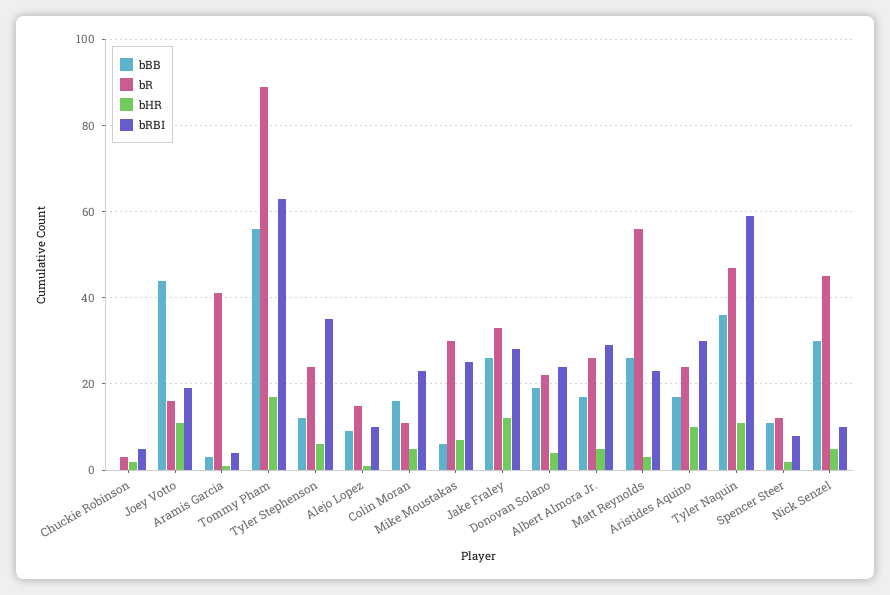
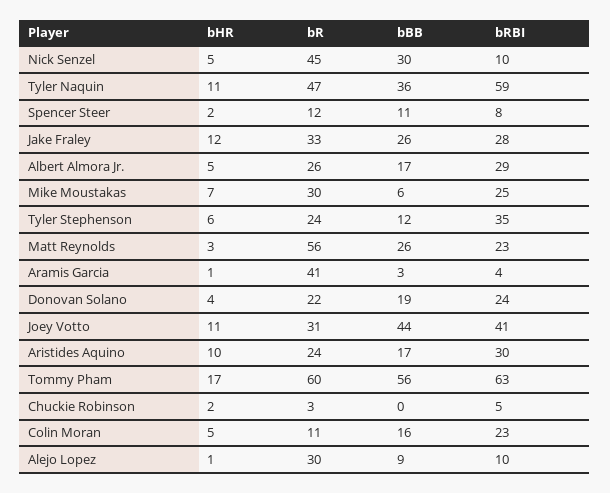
  {
    "bBB": {
      "Chuckie Robinson": 0,
      "Joey Votto": 44,
      "Aramis Garcia": 3,
      "Tommy Pham": 56,
      "Tyler Stephenson": 12,
      "Alejo Lopez": 9,
      "Colin Moran": 16,
      "Mike Moustakas": 6,
      "Jake Fraley": 26,
      "Donovan Solano": 19,
      "Albert Almora Jr.": 17,
      "Matt Reynolds": 26,
      "Aristides Aquino": 17,
      "Tyler Naquin": 36,
      "Spencer Steer": 11,
      "Nick Senzel": 30
    },
    "bR": {
      "Chuckie Robinson": 3,
-     "Joey Votto": 15,
+     "Joey Votto": 31,
      "Aramis Garcia": 41,
-     "Tommy Pham": 90,
+     "Tommy Pham": 60,
      "Tyler Stephenson": 24,
-     "Alejo Lopez": 15,
+     "Alejo Lopez": 30,
      "Colin Moran": 11,
      "Mike Moustakas": 30,
      "Jake Fraley": 33,
      "Donovan Solano": 22,
      "Albert Almora Jr.": 26,
      "Matt Reynolds": 56,
      "Aristides Aquino": 24,
      "Tyler Naquin": 47,
      "Spencer Steer": 12,
      "Nick Senzel": 45
    },
    "bHR": {
      "Chuckie Robinson": 2,
      "Joey Votto": 11,
      "Aramis Garcia": 1,
      "Tommy Pham": 17,
      "Tyler Stephenson": 6,
      "Alejo Lopez": 1,
      "Colin Moran": 5,
      "Mike Moustakas": 7,
      "Jake Fraley": 12,
      "Donovan Solano": 4,
      "Albert Almora Jr.": 5,
      "Matt Reynolds": 3,
      "Aristides Aquino": 10,
      "Tyler Naquin": 11,
      "Spencer Steer": 2,
      "Nick Senzel": 5
    },
    "bRBI": {
      "Chuckie Robinson": 5,
-     "Joey Votto": 20,
+     "Joey Votto": 41,
      "Aramis Garcia": 4,
      "Tommy Pham": 63,
      "Tyler Stephenson": 35,
      "Alejo Lopez": 10,
      "Colin Moran": 23,
      "Mike Moustakas": 25,
      "Jake Fraley": 28,
      "Donovan Solano": 24,
      "Albert Almora Jr.": 29,
      "Matt Reynolds": 23,
      "Aristides Aquino": 30,
      "Tyler Naquin": 59,
      "Spencer Steer": 8,
      "Nick Senzel": 10
    }
  }

